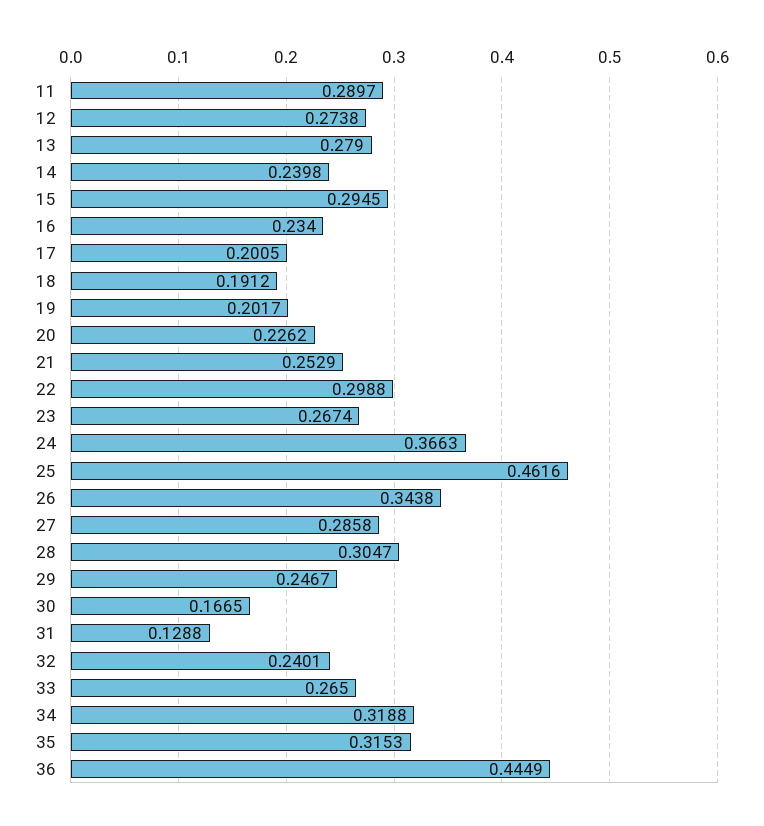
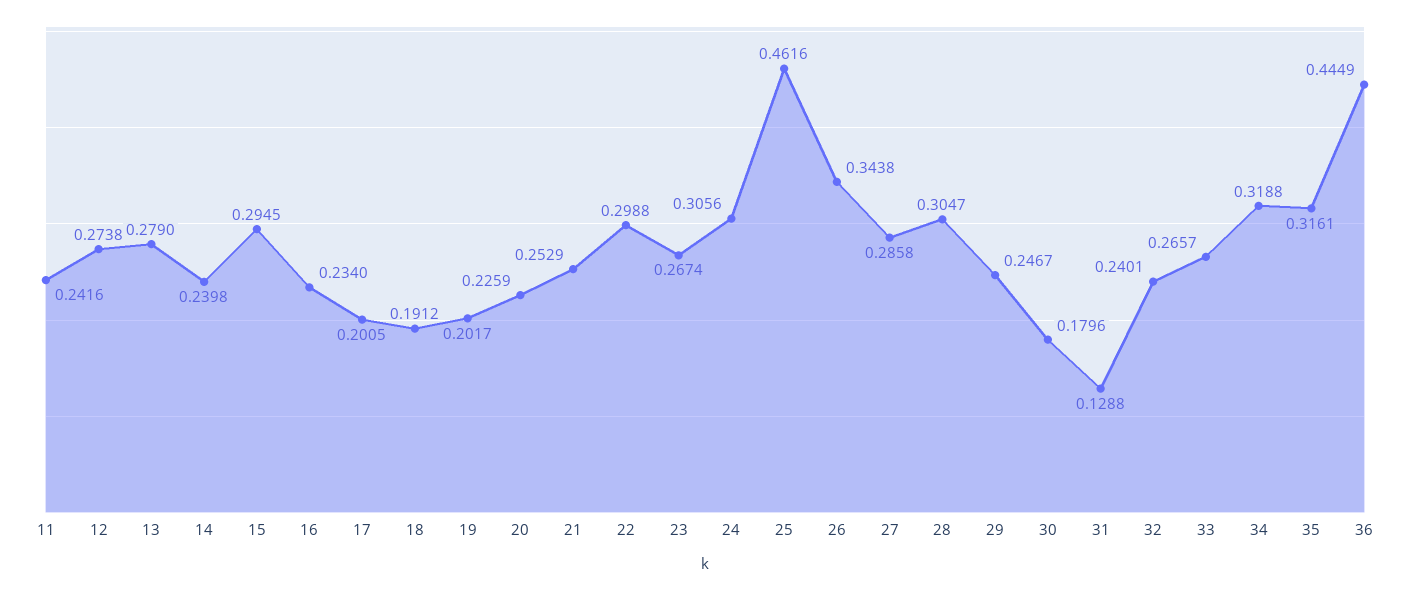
  {
-   "11": 0.2897,
+   "11": 0.2416,
    "12": 0.2738,
    "13": 0.279,
    "14": 0.2398,
    "15": 0.2945,
    "16": 0.234,
    "17": 0.2005,
    "18": 0.1912,
    "19": 0.2017,
-   "20": 0.2262,
+   "20": 0.2259,
    "21": 0.2529,
    "22": 0.2988,
    "23": 0.2674,
-   "24": 0.3663,
+   "24": 0.3056,
    "25": 0.4616,
    "26": 0.3438,
    "27": 0.2858,
    "28": 0.3047,
    "29": 0.2467,
-   "30": 0.1665,
+   "30": 0.1796,
    "31": 0.1288,
    "32": 0.2401,
-   "33": 0.265,
+   "33": 0.2657,
    "34": 0.3188,
-   "35": 0.3153,
+   "35": 0.3161,
    "36": 0.4449
  }

